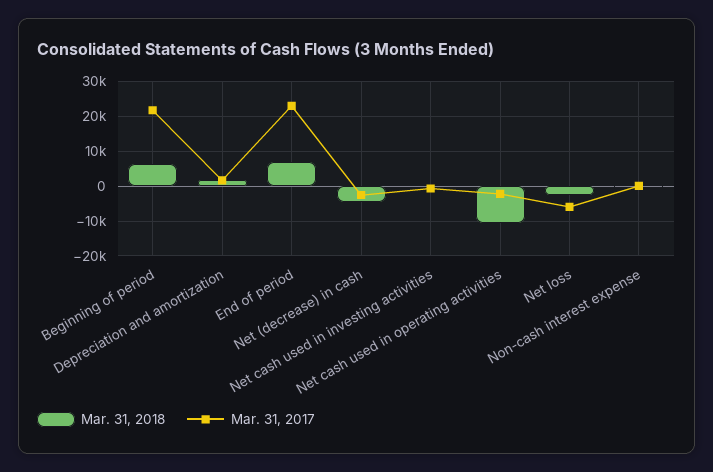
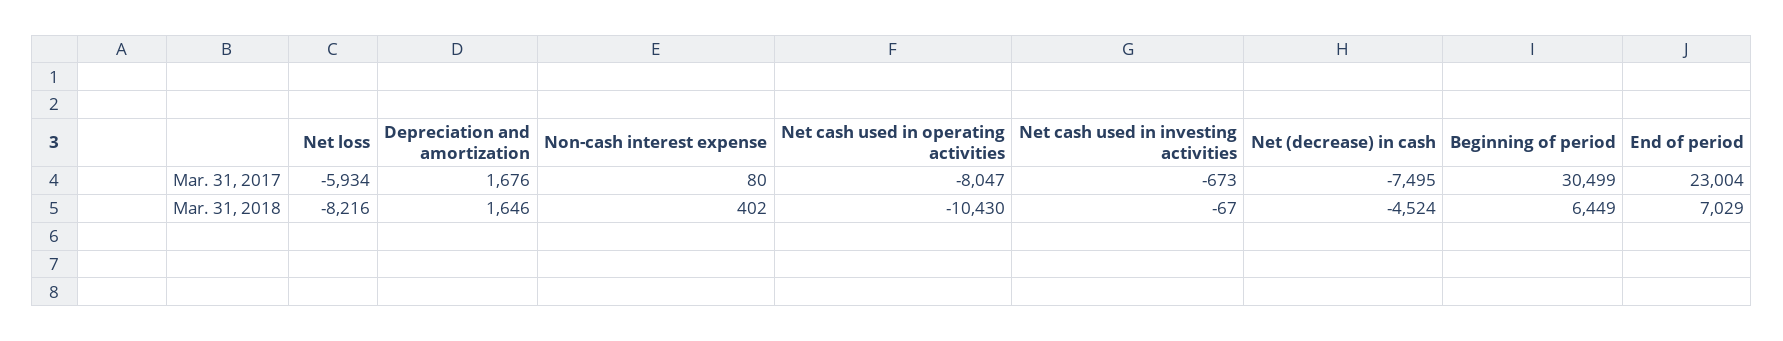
  {
    "Mar. 31, 2018": {
      "Beginning of period": 6449,
      "Depreciation and amortization": 1646,
      "End of period": 7029,
      "Net (decrease) in cash": -4524,
      "Net cash used in investing activities": -67,
      "Net cash used in operating activities": -10430,
-     "Net loss": -2000,
+     "Net loss": -8216,
      "Non-cash interest expense": 402
    },
    "Mar. 31, 2017": {
-     "Beginning of period": 22000,
+     "Beginning of period": 30499,
      "Depreciation and amortization": 1676,
      "End of period": 23004,
-     "Net (decrease) in cash": -2000,
+     "Net (decrease) in cash": -7495,
      "Net cash used in investing activities": -673,
-     "Net cash used in operating activities": -2000,
+     "Net cash used in operating activities": -8047,
      "Net loss": -5934,
      "Non-cash interest expense": 80
    }
  }

